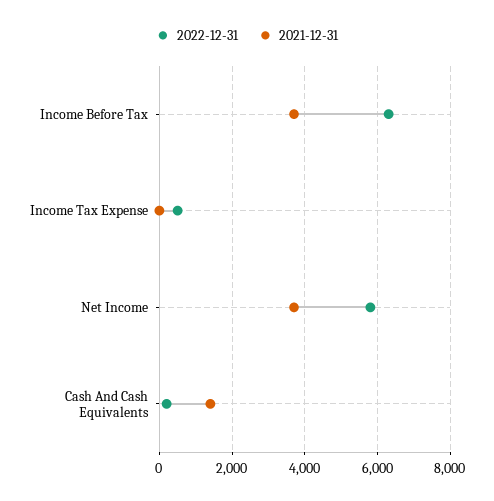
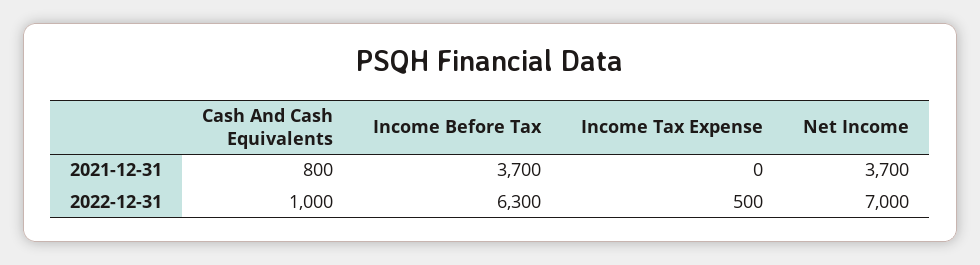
  {
    "2022-12-31": {
      "Income Before Tax": 6300,
      "Income Tax Expense": 500,
-     "Net Income": 5800,
+     "Net Income": 7000,
-     "Cash And Cash Equivalents": 200
+     "Cash And Cash Equivalents": 1000
    },
    "2021-12-31": {
      "Income Before Tax": 3700,
      "Income Tax Expense": 0,
      "Net Income": 3700,
-     "Cash And Cash Equivalents": 1400
+     "Cash And Cash Equivalents": 800
    }
  }

